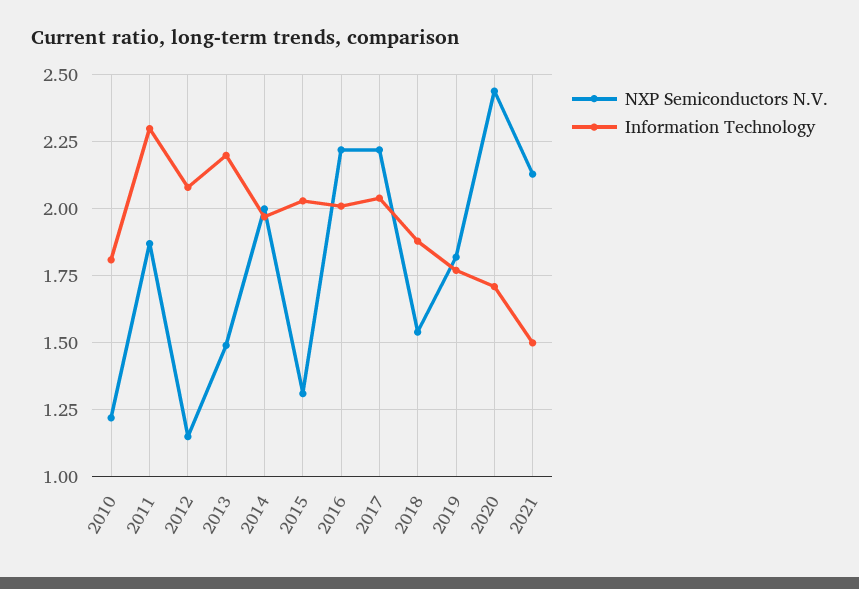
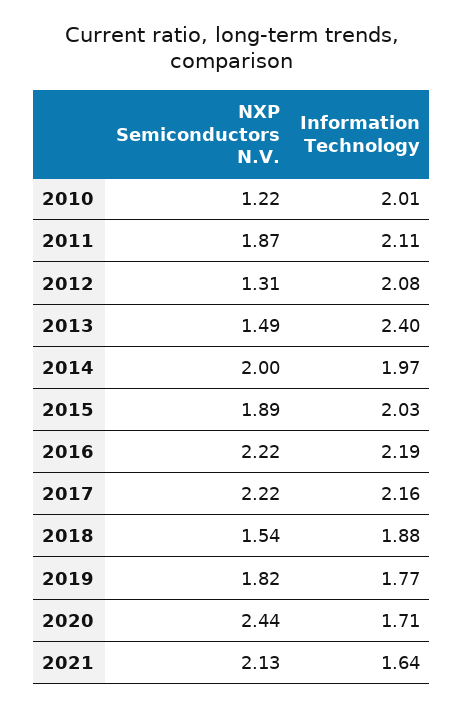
  {
    "NXP Semiconductors N.V.": {
      "2010": 1.22,
      "2011": 1.87,
-     "2012": 1.15,
+     "2012": 1.31,
      "2013": 1.49,
      "2014": 2,
-     "2015": 1.3,
+     "2015": 1.89,
      "2016": 2.22,
      "2017": 2.22,
      "2018": 1.54,
      "2019": 1.82,
      "2020": 2.44,
      "2021": 2.13
    },
    "Information Technology": {
-     "2010": 1.8,
+     "2010": 2.01,
-     "2011": 2.3,
+     "2011": 2.11,
      "2012": 2.08,
-     "2013": 2.2,
+     "2013": 2.4,
      "2014": 1.97,
      "2015": 2.03,
-     "2016": 2,
+     "2016": 2.19,
-     "2017": 2.05,
+     "2017": 2.16,
      "2018": 1.88,
      "2019": 1.77,
      "2020": 1.71,
-     "2021": 1.5
+     "2021": 1.64
    }
  }

